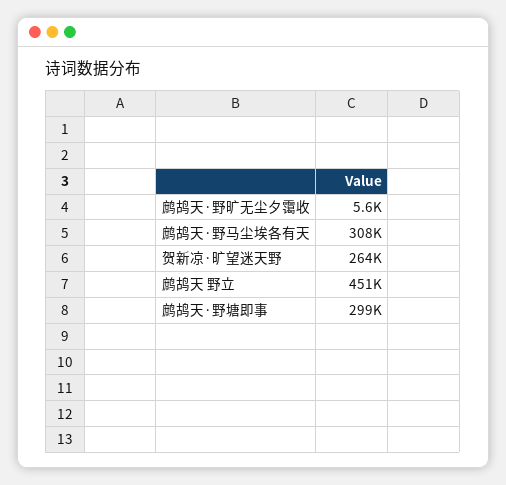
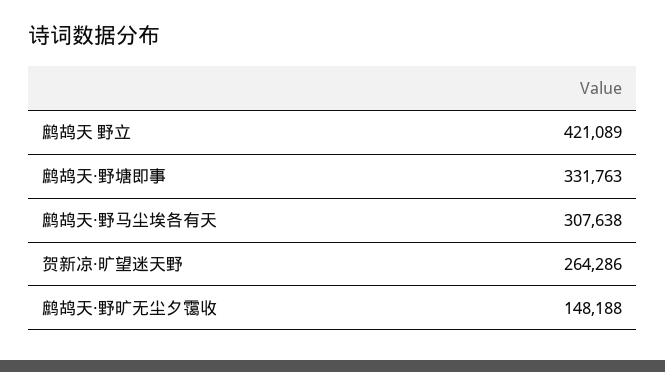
  {
-   "鹧鸪天·野旷无尘夕霭收": 5600,
+   "鹧鸪天·野旷无尘夕霭收": 148188,
    "鹧鸪天·野马尘埃各有天": 307638,
    "贺新凉·旷望迷天野": 264286,
-   "鹧鸪天 野立": 451000,
+   "鹧鸪天 野立": 421089,
-   "鹧鸪天·野塘即事": 299000
+   "鹧鸪天·野塘即事": 331763
  }

